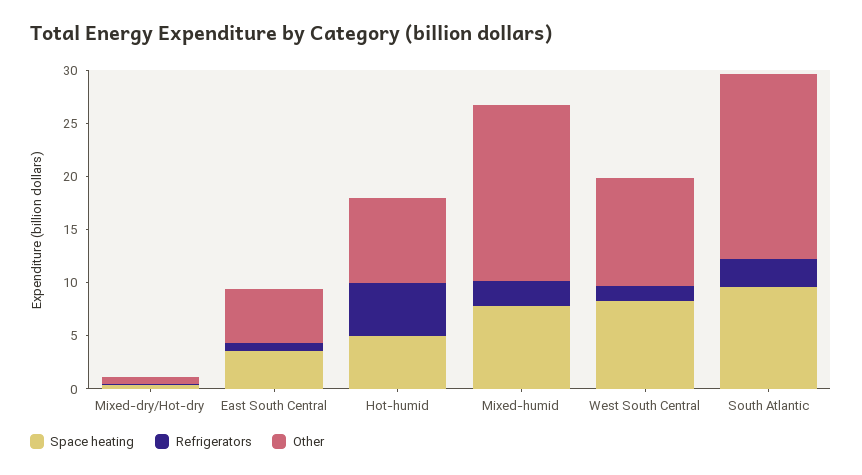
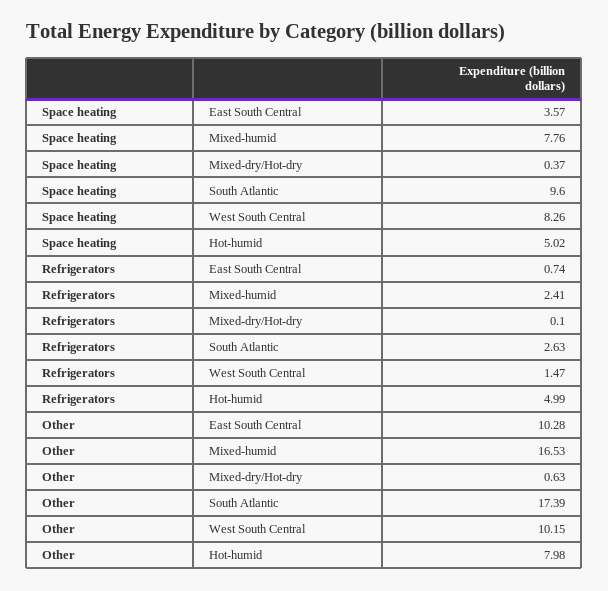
  {
    "Space heating": {
      "Mixed-dry/Hot-dry": 0.37,
      "East South Central": 3.57,
      "Hot-humid": 5.02,
      "Mixed-humid": 7.76,
      "West South Central": 8.26,
      "South Atlantic": 9.6
    },
    "Refrigerators": {
      "Mixed-dry/Hot-dry": 0.1,
      "East South Central": 0.74,
      "Hot-humid": 4.99,
      "Mixed-humid": 2.41,
      "West South Central": 1.47,
      "South Atlantic": 2.63
    },
    "Other": {
      "Mixed-dry/Hot-dry": 0.63,
-     "East South Central": 5,
+     "East South Central": 10.28,
      "Hot-humid": 7.98,
      "Mixed-humid": 16.53,
      "West South Central": 10.15,
      "South Atlantic": 17.39
    }
  }

